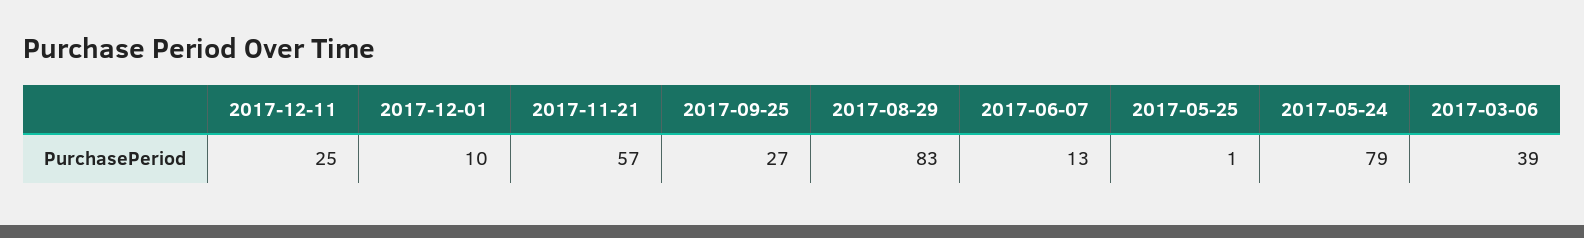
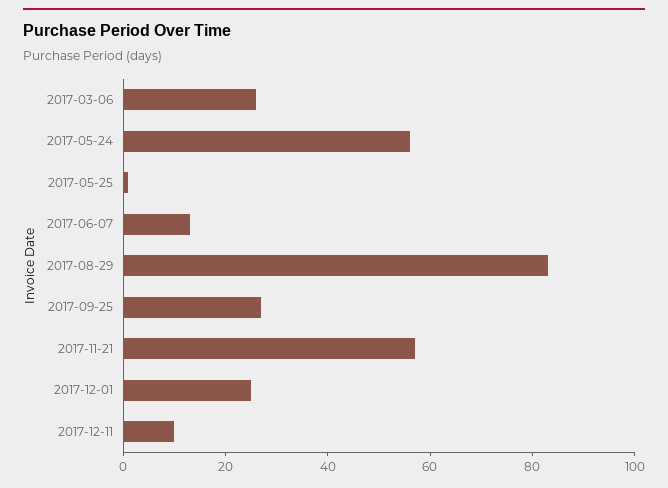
  {
-   "2017-12-11": 25,
+   "2017-12-11": 10,
-   "2017-12-01": 10,
+   "2017-12-01": 25,
    "2017-11-21": 57,
    "2017-09-25": 27,
    "2017-08-29": 83,
    "2017-06-07": 13,
    "2017-05-25": 1,
-   "2017-05-24": 79,
+   "2017-05-24": 55,
-   "2017-03-06": 39
+   "2017-03-06": 25
  }

